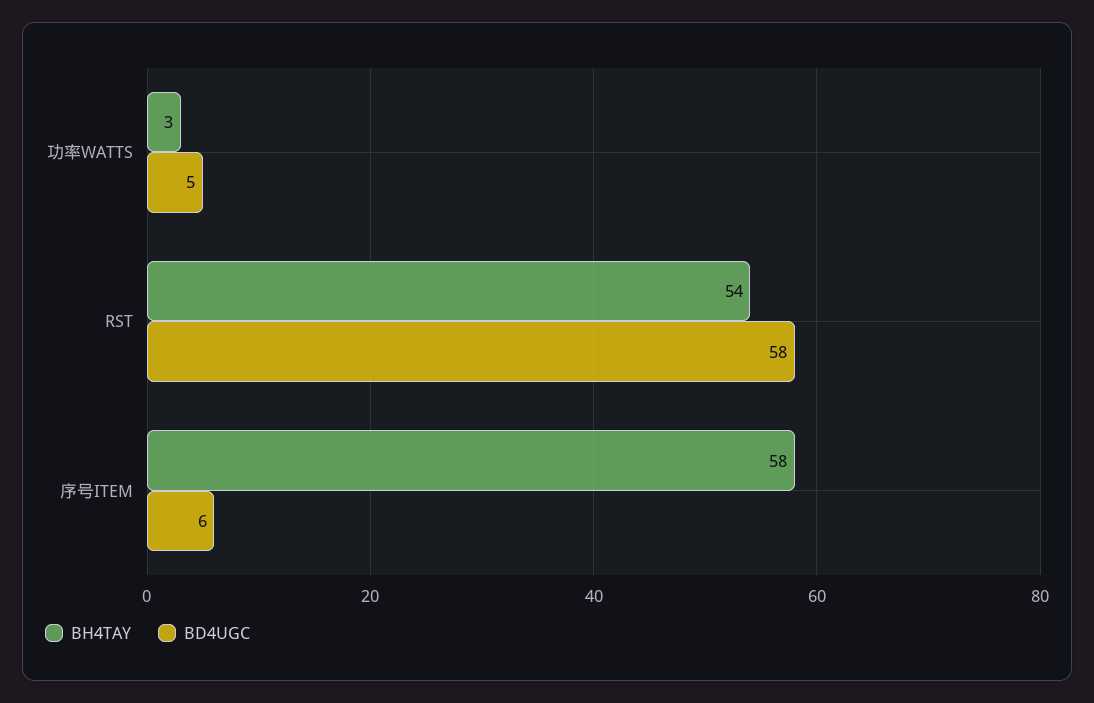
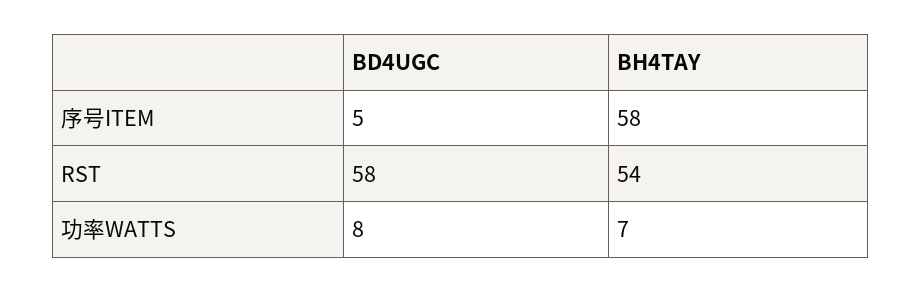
  {
    "BH4TAY": {
-     "功率WATTS": 3,
+     "功率WATTS": 7,
      "RST": 54,
      "序号ITEM": 58
    },
    "BD4UGC": {
-     "功率WATTS": 5,
+     "功率WATTS": 8,
      "RST": 58,
-     "序号ITEM": 6
+     "序号ITEM": 5
    }
  }

